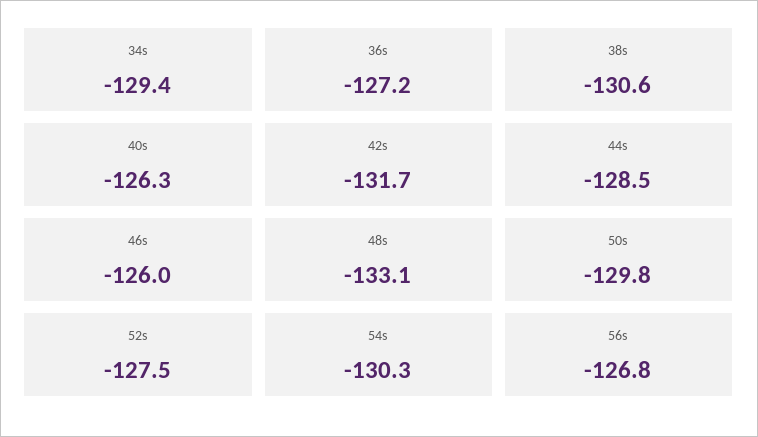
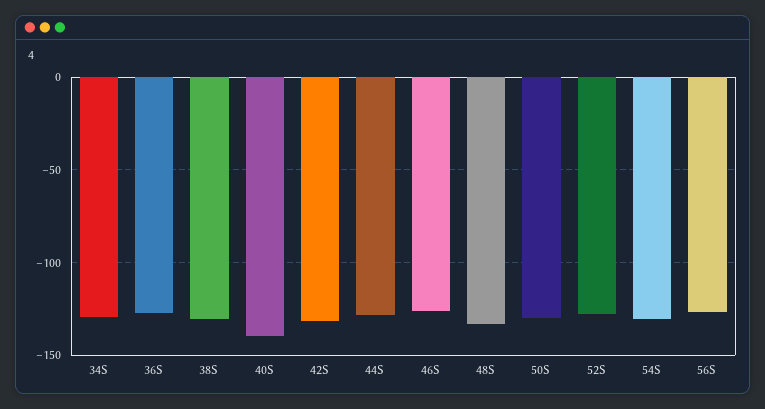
  {
    "34s": -129.4,
    "36s": -127.2,
    "38s": -130.6,
-   "40s": -126.3,
+   "40s": -140,
    "42s": -131.7,
    "44s": -128.5,
    "46s": -126,
    "48s": -133.1,
    "50s": -129.8,
    "52s": -127.5,
    "54s": -130.3,
    "56s": -126.8
  }

